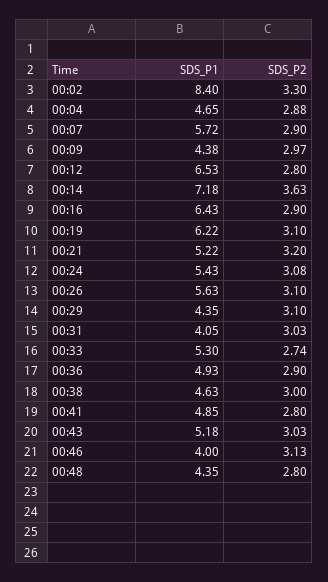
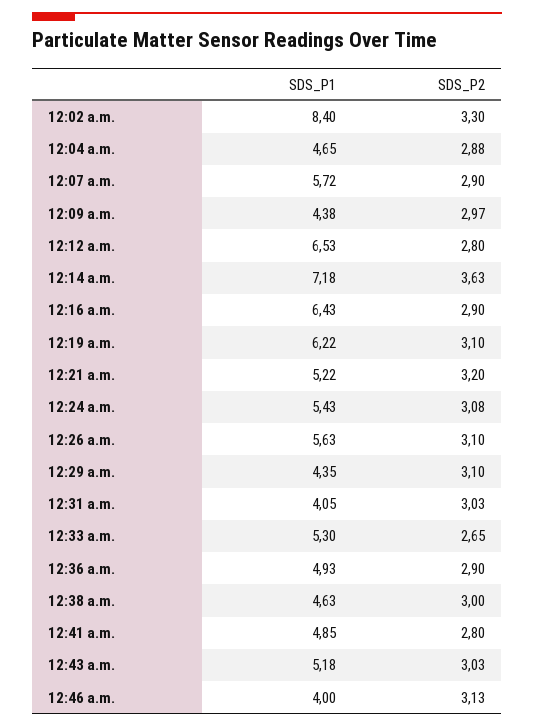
  {
    "SDS_P1": {
      "00:02": 8.4,
      "00:04": 4.65,
      "00:07": 5.72,
      "00:09": 4.38,
      "00:12": 6.53,
      "00:14": 7.18,
      "00:16": 6.43,
      "00:19": 6.22,
      "00:21": 5.22,
      "00:24": 5.43,
      "00:26": 5.63,
      "00:29": 4.35,
      "00:31": 4.05,
      "00:33": 5.3,
      "00:36": 4.93,
      "00:38": 4.63,
      "00:41": 4.85,
      "00:43": 5.18,
-     "00:46": 4,
+     "00:46": 4
-     "00:48": 4.35
    },
    "SDS_P2": {
      "00:02": 3.3,
      "00:04": 2.88,
      "00:07": 2.9,
      "00:09": 2.97,
      "00:12": 2.8,
      "00:14": 3.63,
      "00:16": 2.9,
      "00:19": 3.1,
      "00:21": 3.2,
      "00:24": 3.08,
      "00:26": 3.1,
      "00:29": 3.1,
      "00:31": 3.03,
-     "00:33": 2.74,
+     "00:33": 2.65,
      "00:36": 2.9,
      "00:38": 3,
      "00:41": 2.8,
      "00:43": 3.03,
-     "00:46": 3.13,
+     "00:46": 3.13
-     "00:48": 2.8
    }
  }

